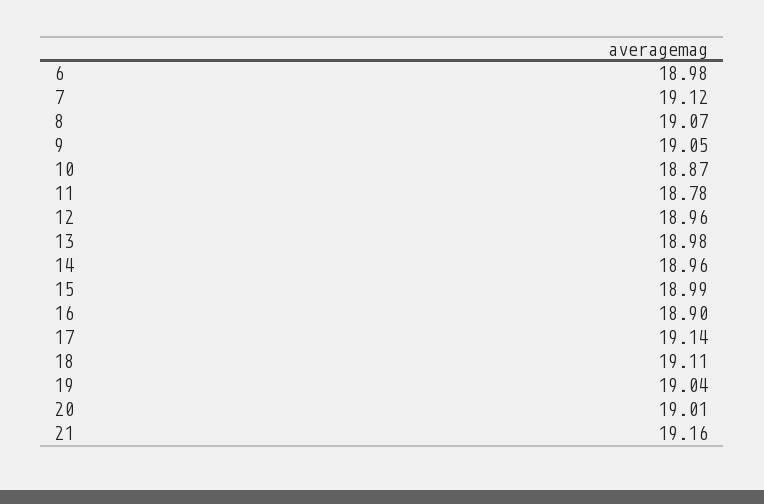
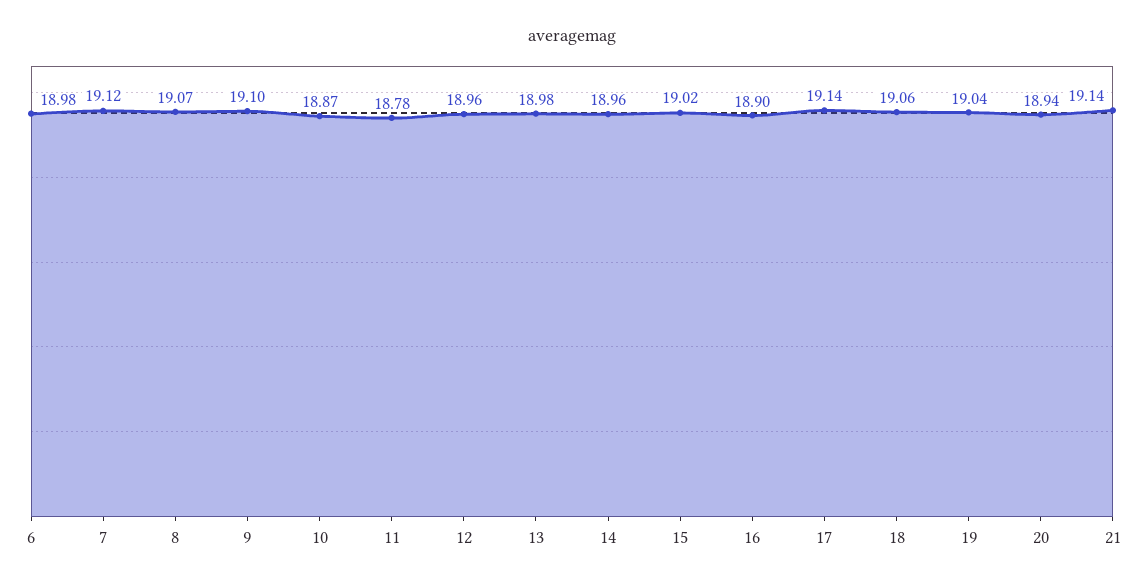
  {
    "6": 18.98,
    "7": 19.12,
    "8": 19.07,
-   "9": 19.05,
+   "9": 19.1,
    "10": 18.87,
    "11": 18.78,
    "12": 18.96,
    "13": 18.98,
    "14": 18.96,
-   "15": 18.99,
+   "15": 19.02,
    "16": 18.9,
    "17": 19.14,
-   "18": 19.11,
+   "18": 19.06,
    "19": 19.04,
-   "20": 19.01,
+   "20": 18.94,
-   "21": 19.16
+   "21": 19.14
  }

